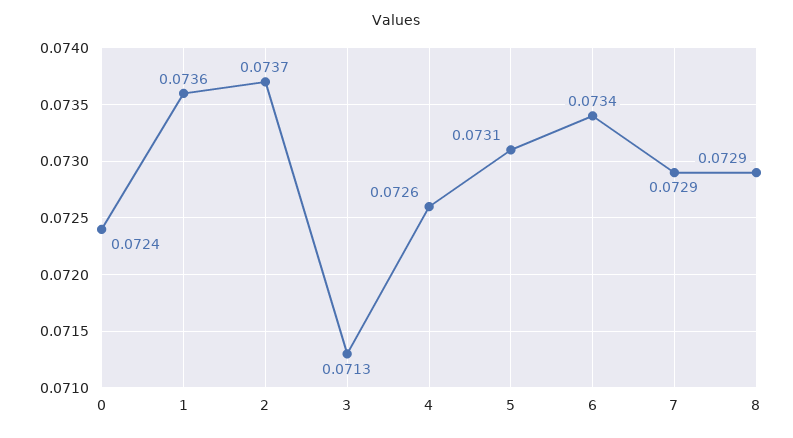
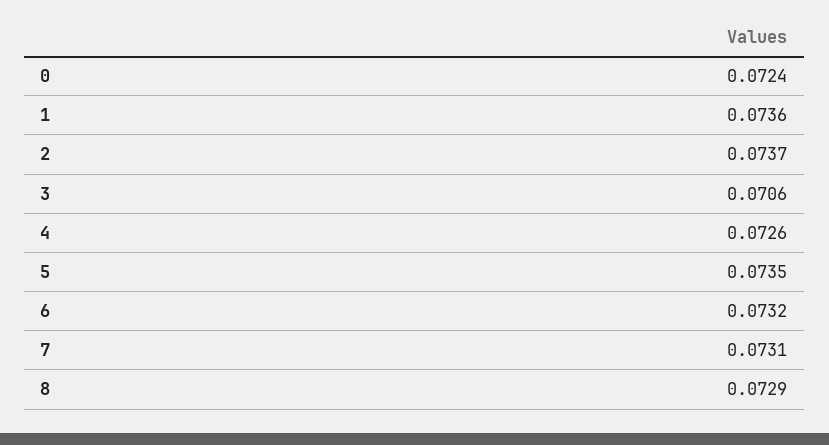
  {
    "0": 0.0724,
    "1": 0.0736,
    "2": 0.0737,
-   "3": 0.0713,
+   "3": 0.0706,
    "4": 0.0726,
-   "5": 0.0731,
+   "5": 0.0735,
-   "6": 0.0734,
+   "6": 0.0732,
-   "7": 0.0729,
+   "7": 0.0731,
    "8": 0.0729
  }

